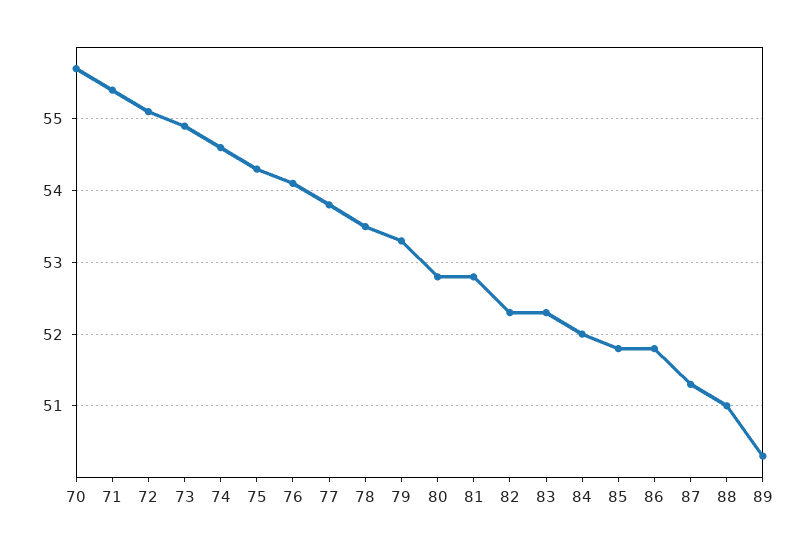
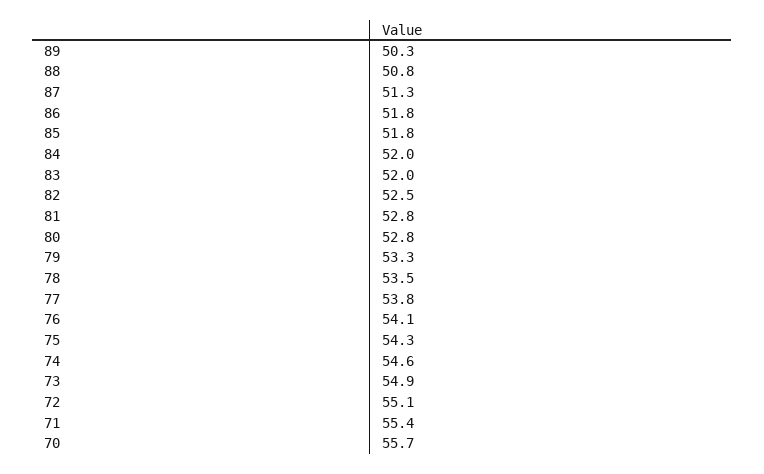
  {
    "70": 55.7,
    "71": 55.4,
    "72": 55.1,
    "73": 54.9,
    "74": 54.6,
    "75": 54.3,
    "76": 54.1,
    "77": 53.8,
    "78": 53.5,
    "79": 53.3,
    "80": 52.8,
    "81": 52.8,
-   "82": 52.3,
+   "82": 52.5,
-   "83": 52.3,
+   "83": 52,
    "84": 52,
    "85": 51.8,
    "86": 51.8,
    "87": 51.3,
-   "88": 51,
+   "88": 50.8,
    "89": 50.3
  }

